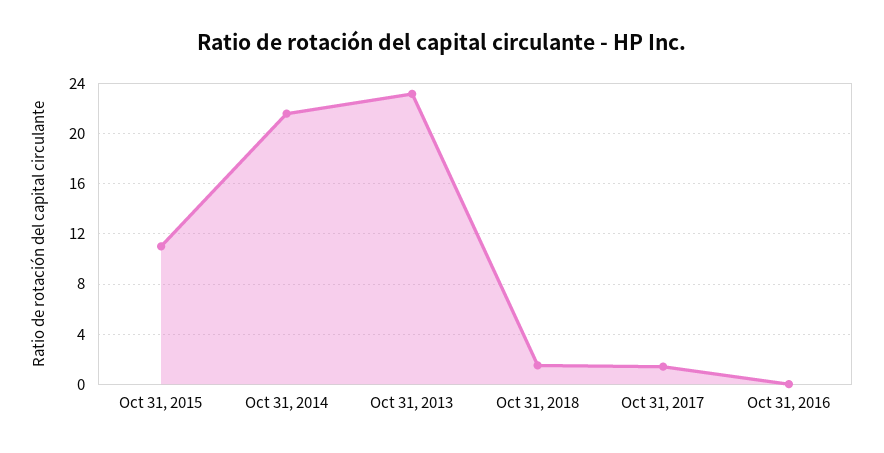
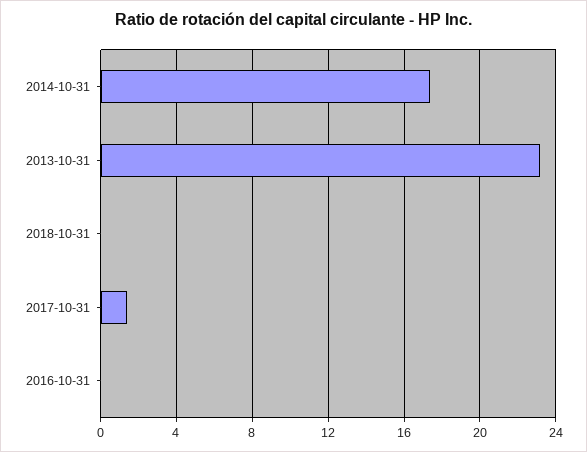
  {
-   "Oct 31, 2015": 11,
-   "Oct 31, 2014": 21.5,
+   "Oct 31, 2014": 17.5,
    "Oct 31, 2013": 23,
-   "Oct 31, 2018": 1.5,
+   "Oct 31, 2018": 0,
    "Oct 31, 2017": 1.5,
    "Oct 31, 2016": 0
  }

